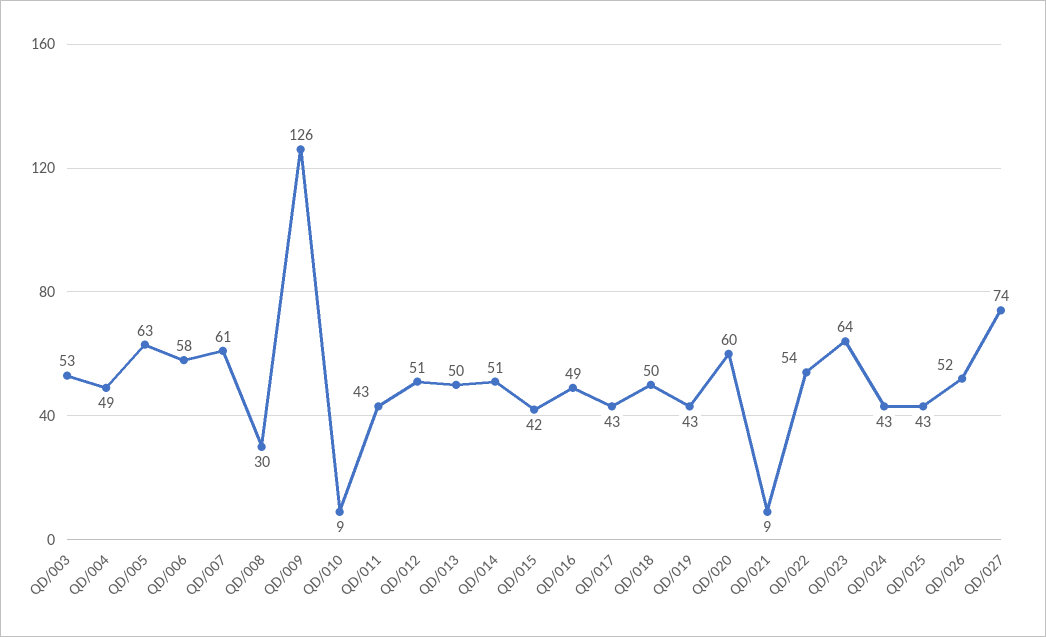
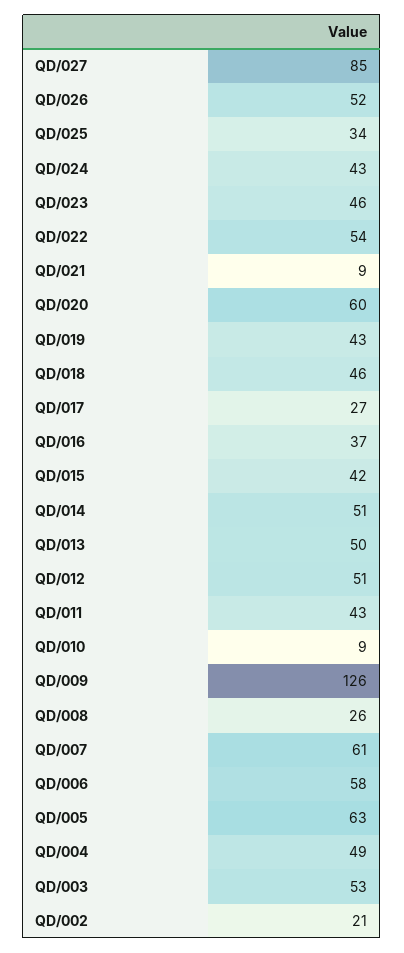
  {
    "QD/003": 53,
    "QD/004": 49,
    "QD/005": 63,
    "QD/006": 58,
    "QD/007": 61,
-   "QD/008": 30,
+   "QD/008": 26,
    "QD/009": 126,
    "QD/010": 9,
    "QD/011": 43,
    "QD/012": 51,
    "QD/013": 50,
    "QD/014": 51,
    "QD/015": 42,
-   "QD/016": 49,
+   "QD/016": 37,
-   "QD/017": 43,
+   "QD/017": 27,
-   "QD/018": 50,
+   "QD/018": 46,
    "QD/019": 43,
    "QD/020": 60,
    "QD/021": 9,
    "QD/022": 54,
-   "QD/023": 64,
+   "QD/023": 46,
    "QD/024": 43,
-   "QD/025": 43,
+   "QD/025": 34,
    "QD/026": 52,
-   "QD/027": 74
+   "QD/027": 85,
+   "QD/002": 21
  }

